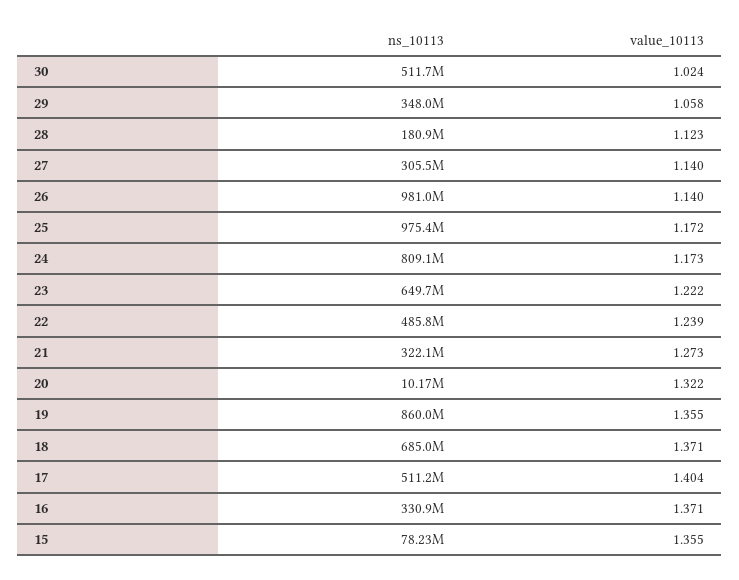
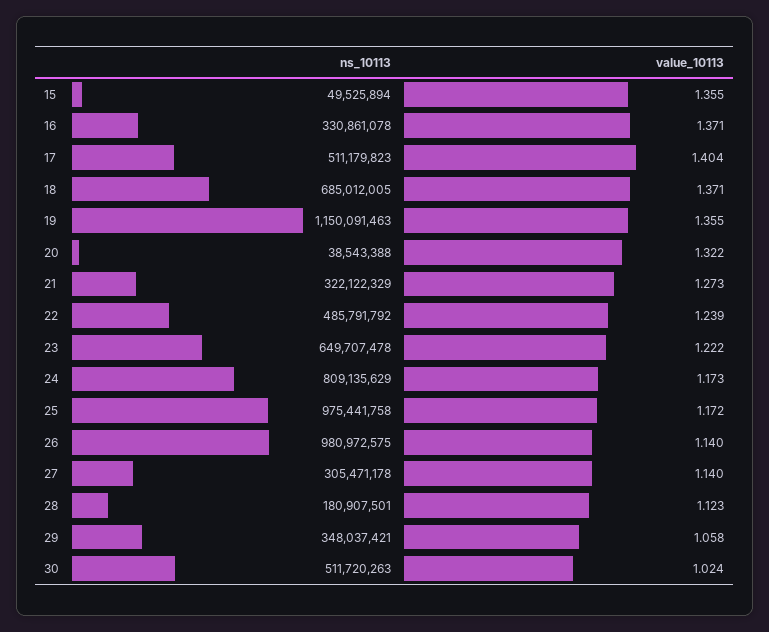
  {
    "ns_10113": {
      "30": 511720263,
      "29": 348037421,
      "28": 180907501,
      "27": 305471178,
      "26": 980972575,
      "25": 975441758,
      "24": 809135629,
      "23": 649707478,
      "22": 485791792,
      "21": 322122329,
-     "20": 10170000,
+     "20": 38543388,
-     "19": 860000000,
+     "19": 1150091463,
      "18": 685012005,
      "17": 511179823,
      "16": 330861078,
-     "15": 78230000
+     "15": 49525894
    },
    "value_10113": {
      "30": 1.024,
      "29": 1.058,
      "28": 1.123,
      "27": 1.14,
      "26": 1.14,
      "25": 1.172,
      "24": 1.173,
      "23": 1.222,
      "22": 1.239,
      "21": 1.273,
      "20": 1.322,
      "19": 1.355,
      "18": 1.371,
      "17": 1.404,
      "16": 1.371,
      "15": 1.355
    }
  }

